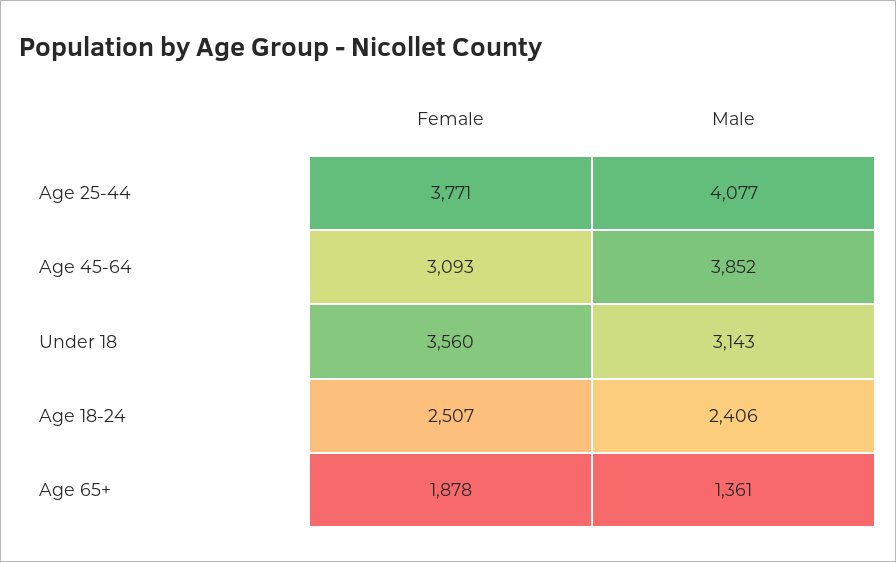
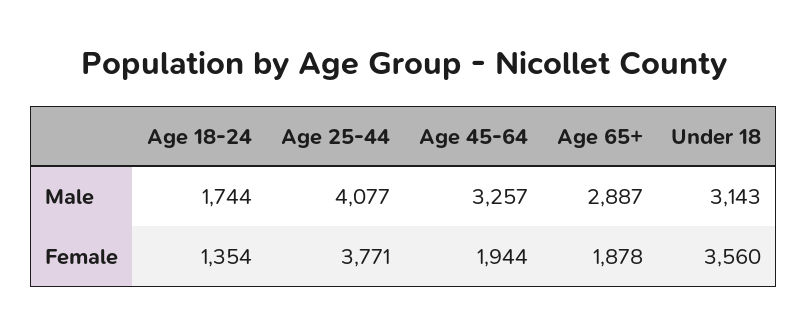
  {
    "Female": {
      "Age 25-44": 3771,
-     "Age 45-64": 3093,
+     "Age 45-64": 1944,
      "Under 18": 3560,
-     "Age 18-24": 2507,
+     "Age 18-24": 1354,
      "Age 65+": 1878
    },
    "Male": {
      "Age 25-44": 4077,
-     "Age 45-64": 3852,
+     "Age 45-64": 3257,
      "Under 18": 3143,
-     "Age 18-24": 2406,
+     "Age 18-24": 1744,
-     "Age 65+": 1361
+     "Age 65+": 2887
    }
  }

